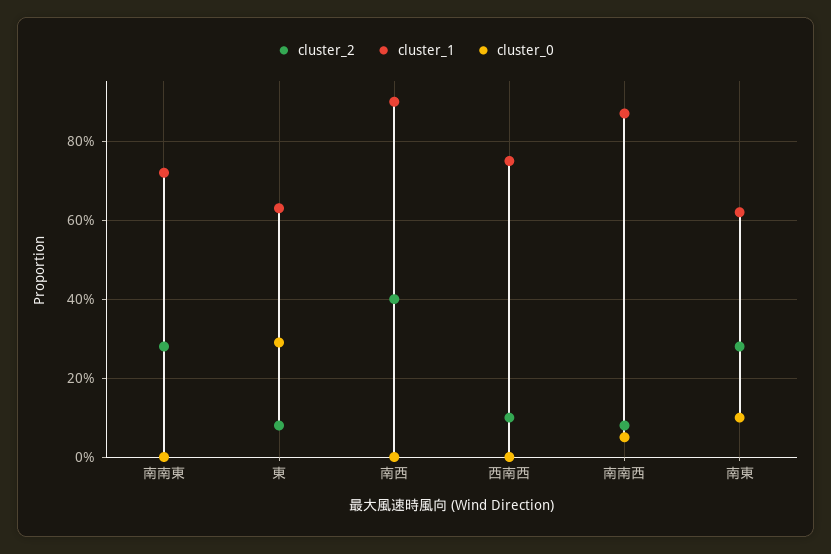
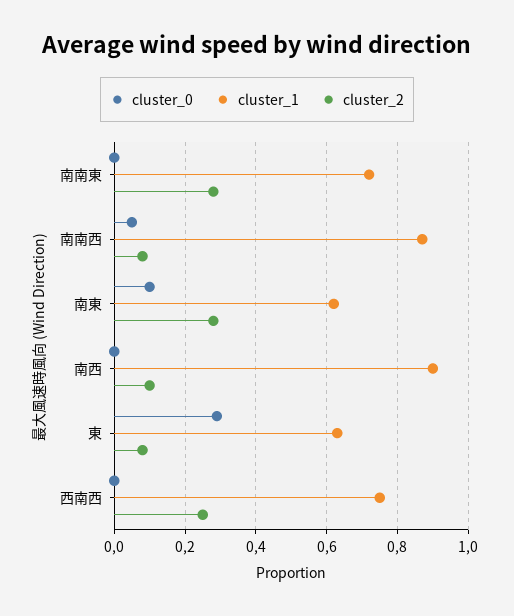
  {
    "cluster_2": {
      "南南東": 0.3,
      "東": 0.1,
-     "南西": 0.4,
+     "南西": 0.1,
-     "西南西": 0.1,
+     "西南西": 0.25,
      "南南西": 0.1,
      "南東": 0.3
    },
    "cluster_1": {
      "南南東": 0.7,
      "東": 0.65,
      "南西": 0.9,
      "西南西": 0.75,
      "南南西": 0.85,
      "南東": 0.6
    },
    "cluster_0": {
      "南南東": 0,
      "東": 0.3,
      "南西": 0,
      "西南西": 0,
      "南南西": 0.05,
      "南東": 0.1
    }
  }

